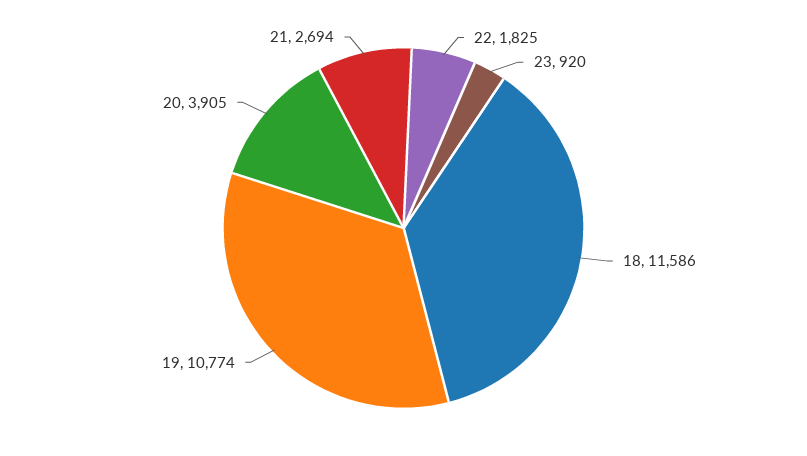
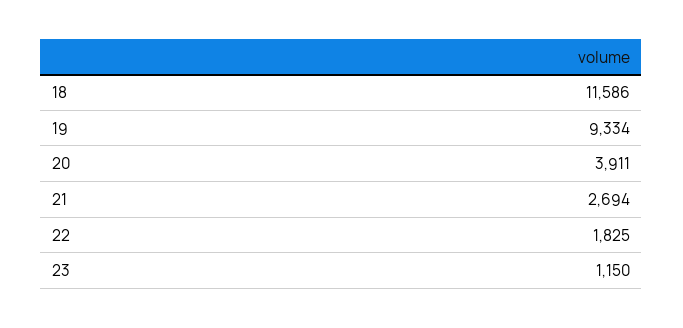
  {
    "22": 1825,
-   "23": 920,
+   "23": 1150,
    "18": 11586,
-   "19": 10774,
+   "19": 9334,
-   "20": 3905,
+   "20": 3911,
    "21": 2694
  }

